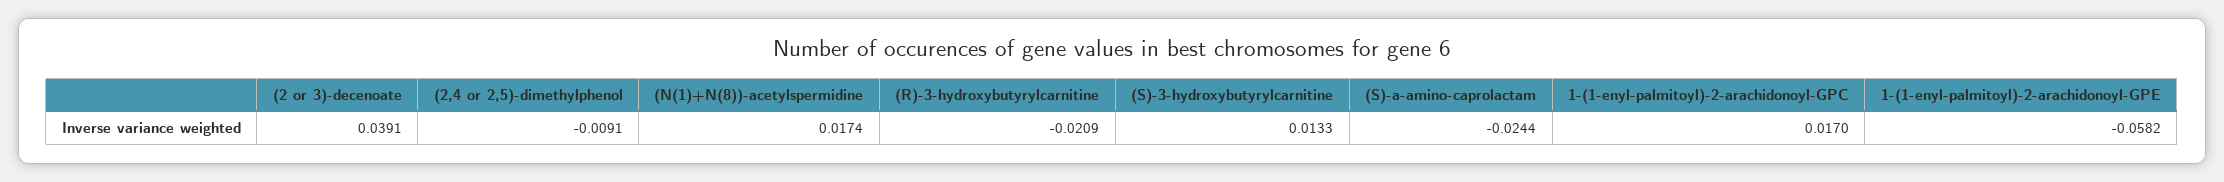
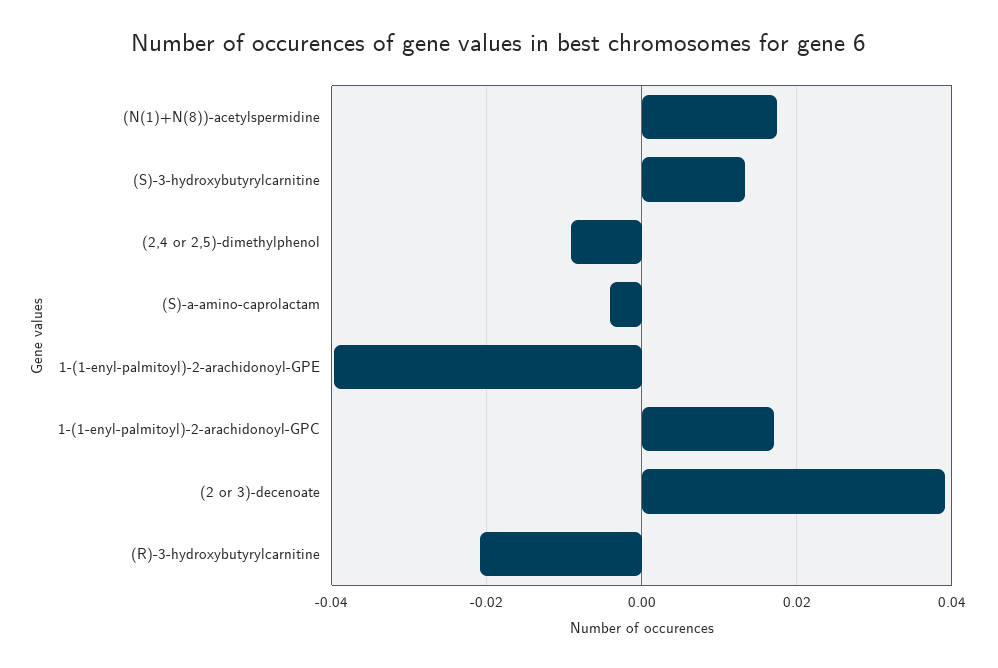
  {
    "(2 or 3)-decenoate": 0.0391,
    "(2,4 or 2,5)-dimethylphenol": -0.0091,
    "(N(1)+N(8))-acetylspermidine": 0.0174,
    "(R)-3-hydroxybutyrylcarnitine": -0.0209,
    "(S)-3-hydroxybutyrylcarnitine": 0.0133,
-   "(S)-a-amino-caprolactam": -0.0244,
+   "(S)-a-amino-caprolactam": -0.004,
    "1-(1-enyl-palmitoyl)-2-arachidonoyl-GPC": 0.017,
-   "1-(1-enyl-palmitoyl)-2-arachidonoyl-GPE": -0.0582
+   "1-(1-enyl-palmitoyl)-2-arachidonoyl-GPE": -0.04
  }

